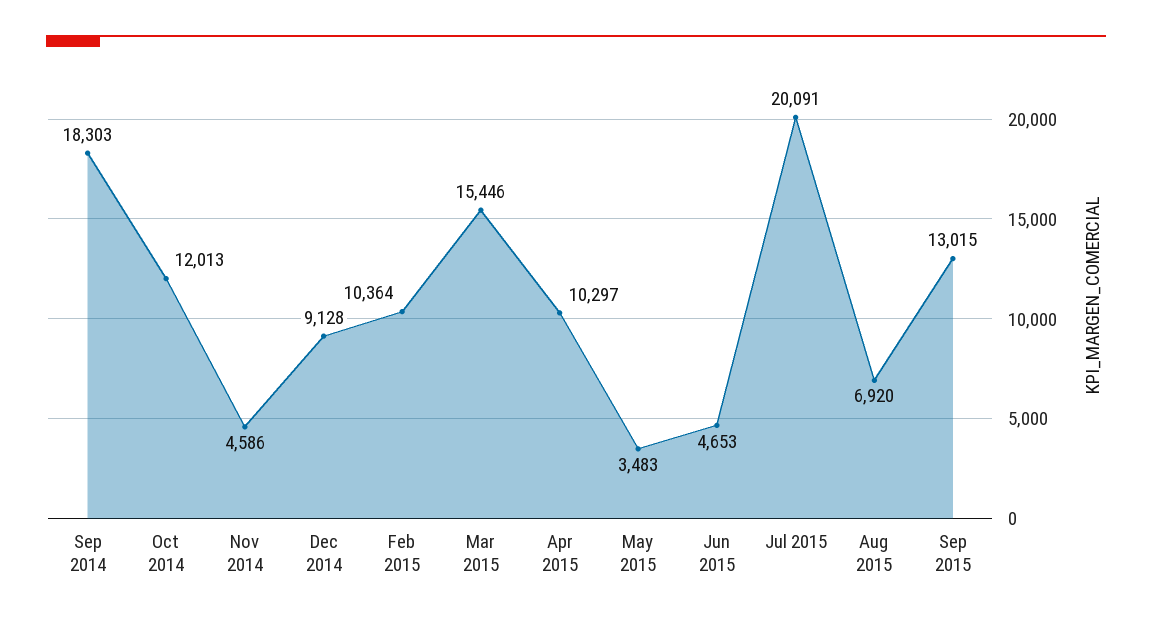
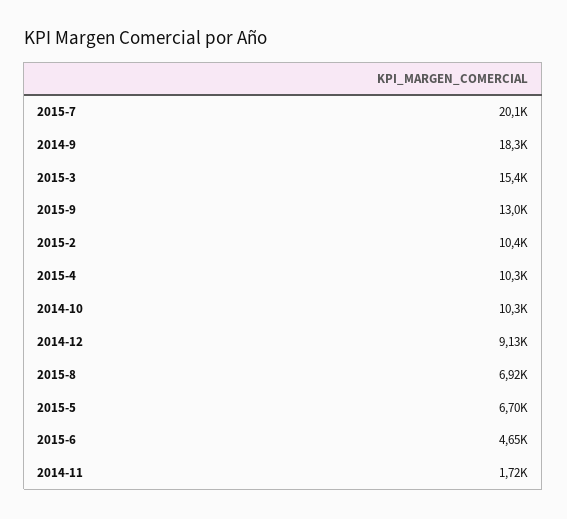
  {
    "Sep 2014": 18303,
-   "Oct 2014": 12013,
+   "Oct 2014": 10300,
-   "Nov 2014": 4586,
+   "Nov 2014": 1720,
    "Dec 2014": 9128,
    "Feb 2015": 10364,
    "Mar 2015": 15446,
    "Apr 2015": 10297,
-   "May 2015": 3483,
+   "May 2015": 6700,
    "Jun 2015": 4653,
    "Jul 2015": 20091,
    "Aug 2015": 6920,
    "Sep 2015": 13015
  }

